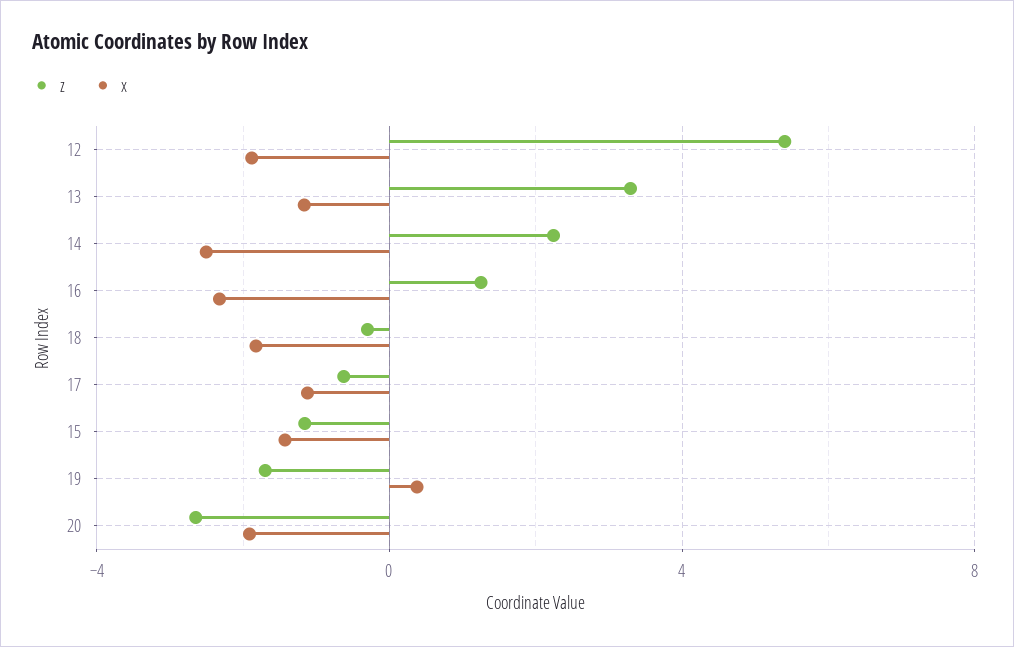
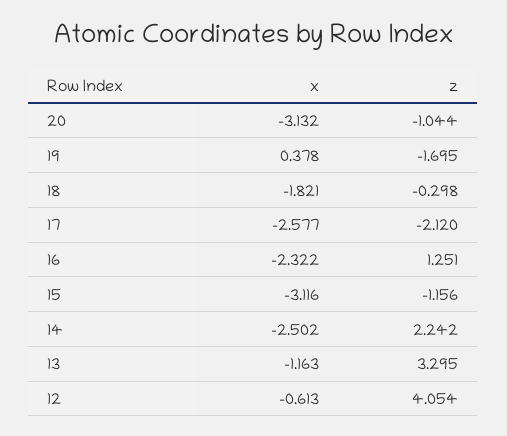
  {
    "z": {
-     "12": 5.5,
+     "12": 4.054,
      "13": 3.295,
      "14": 2.242,
      "16": 1.251,
      "18": -0.298,
-     "17": -0.5,
+     "17": -2.12,
      "15": -1.156,
      "19": -1.695,
-     "20": -2.5
+     "20": -1.044
    },
    "x": {
-     "12": -2,
+     "12": -0.613,
      "13": -1.163,
      "14": -2.502,
      "16": -2.322,
      "18": -1.821,
-     "17": -1,
+     "17": -2.577,
-     "15": -1.5,
+     "15": -3.116,
      "19": 0.378,
-     "20": -2
+     "20": -3.132
    }
  }

